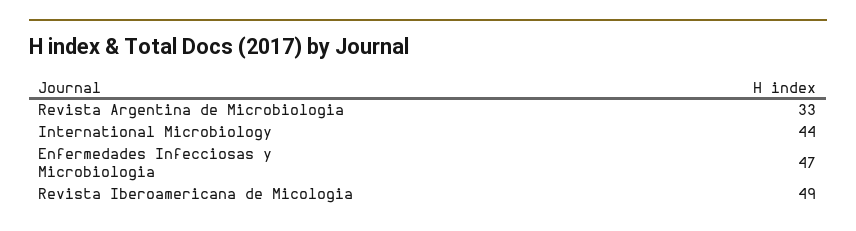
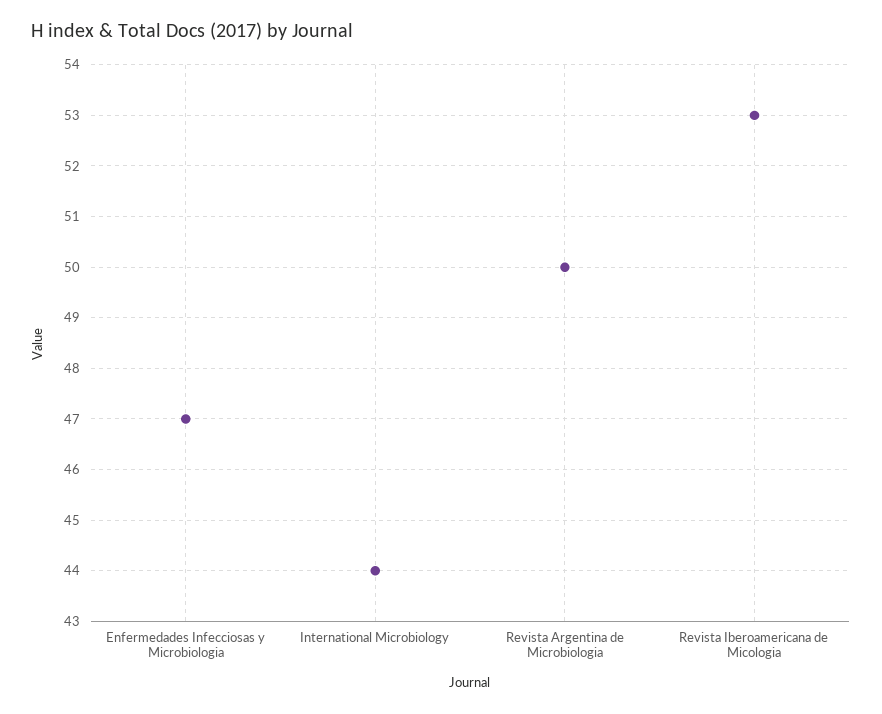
  {
-   "Revista Argentina de Microbiologia": 33,
+   "Revista Argentina de Microbiologia": 50,
    "International Microbiology": 44,
    "Enfermedades Infecciosas y Microbiologia": 47,
-   "Revista Iberoamericana de Micologia": 49
+   "Revista Iberoamericana de Micologia": 53
  }

